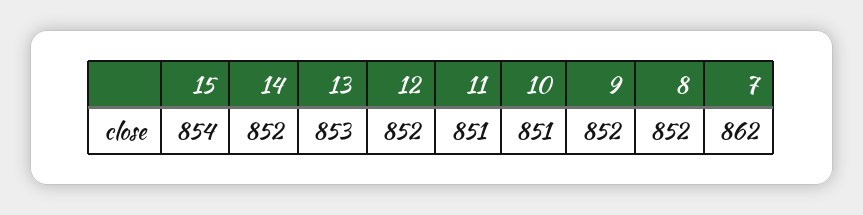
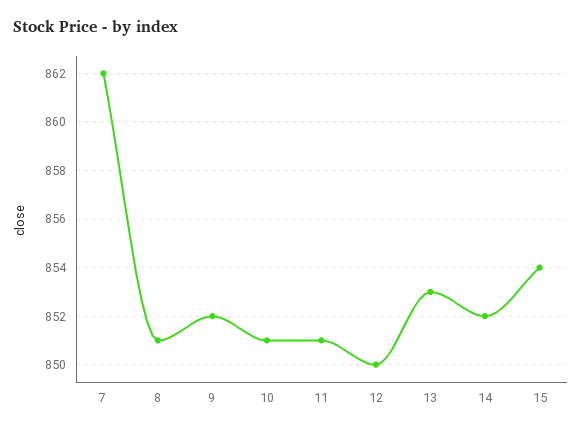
  {
    "15": 854,
    "14": 852,
    "13": 853,
-   "12": 852,
+   "12": 850,
    "11": 851,
    "10": 851,
    "9": 852,
-   "8": 852,
+   "8": 851,
    "7": 862
  }

